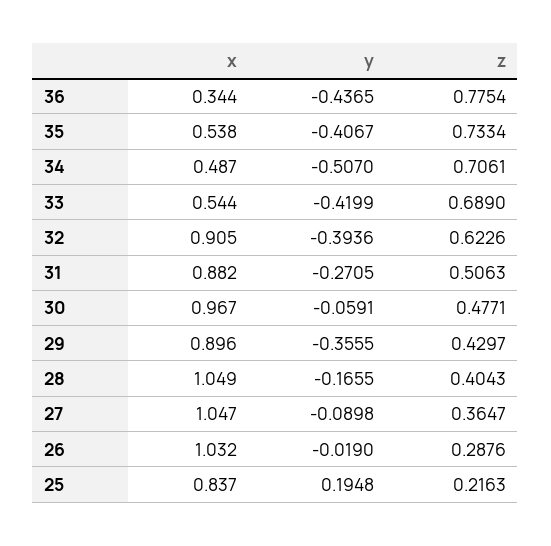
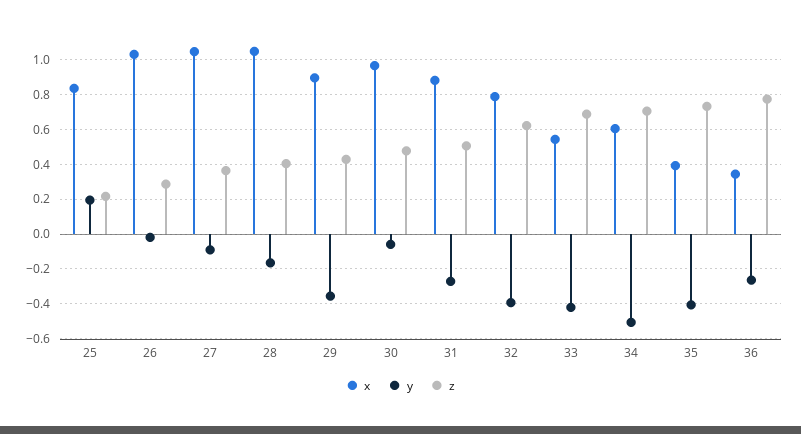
  {
    "x": {
      "36": 0.344,
-     "35": 0.538,
+     "35": 0.4,
-     "34": 0.487,
+     "34": 0.6,
      "33": 0.544,
-     "32": 0.905,
+     "32": 0.8,
      "31": 0.882,
      "30": 0.967,
      "29": 0.896,
      "28": 1.049,
      "27": 1.047,
      "26": 1.032,
      "25": 0.837
    },
    "y": {
-     "36": -0.4365,
+     "36": -0.25,
      "35": -0.4067,
      "34": -0.507,
      "33": -0.4199,
      "32": -0.3936,
      "31": -0.2705,
      "30": -0.0591,
      "29": -0.3555,
      "28": -0.1655,
      "27": -0.0898,
      "26": -0.019,
      "25": 0.1948
    },
    "z": {
      "36": 0.7754,
      "35": 0.7334,
      "34": 0.7061,
      "33": 0.689,
      "32": 0.6226,
      "31": 0.5063,
      "30": 0.4771,
      "29": 0.4297,
      "28": 0.4043,
      "27": 0.3647,
      "26": 0.2876,
      "25": 0.2163
    }
  }

